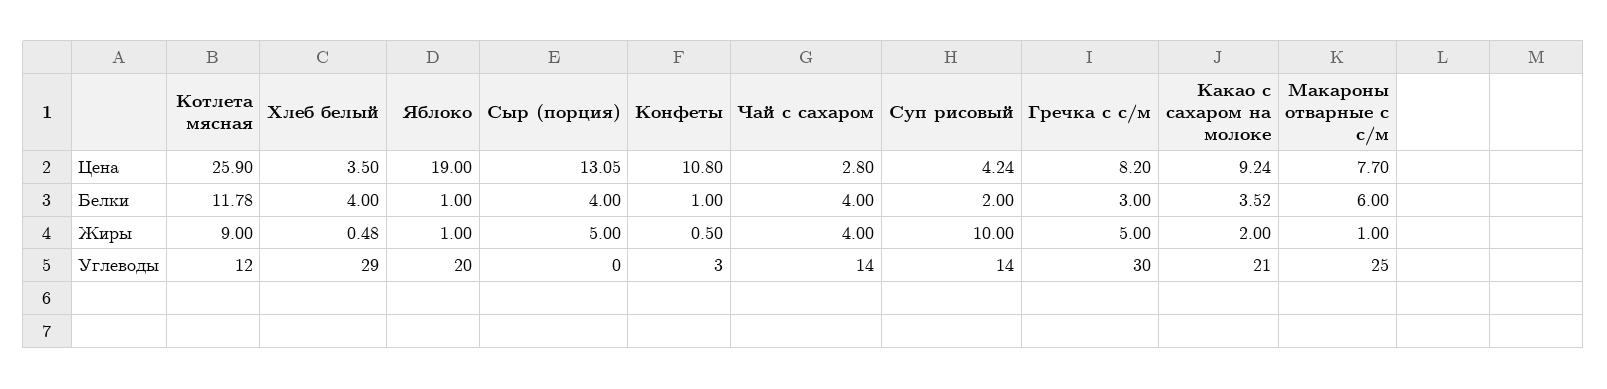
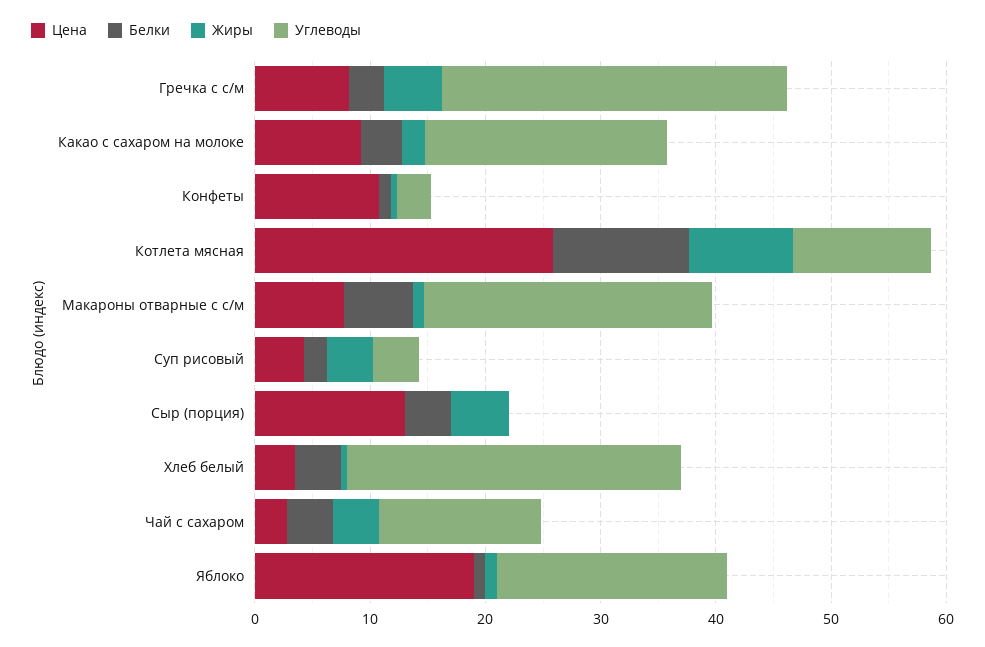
  {
    "Цена": {
      "Котлета мясная": 25.9,
      "Хлеб белый": 3.5,
      "Яблоко": 19,
      "Сыр (порция)": 13.05,
      "Конфеты": 10.8,
      "Чай с сахаром": 2.8,
      "Суп рисовый": 4.24,
      "Гречка с с/м": 8.2,
      "Какао с сахаром на молоке": 9.24,
      "Макароны отварные с с/м": 7.7
    },
    "Белки": {
      "Котлета мясная": 11.78,
      "Хлеб белый": 4,
      "Яблоко": 1,
      "Сыр (порция)": 4,
      "Конфеты": 1,
      "Чай с сахаром": 4,
      "Суп рисовый": 2,
      "Гречка с с/м": 3,
      "Какао с сахаром на молоке": 3.52,
      "Макароны отварные с с/м": 6
    },
    "Жиры": {
      "Котлета мясная": 9,
      "Хлеб белый": 0.48,
      "Яблоко": 1,
      "Сыр (порция)": 5,
      "Конфеты": 0.5,
      "Чай с сахаром": 4,
-     "Суп рисовый": 10,
+     "Суп рисовый": 4,
      "Гречка с с/м": 5,
      "Какао с сахаром на молоке": 2,
      "Макароны отварные с с/м": 1
    },
    "Углеводы": {
      "Котлета мясная": 12,
      "Хлеб белый": 29,
      "Яблоко": 20,
      "Сыр (порция)": 0,
      "Конфеты": 3,
      "Чай с сахаром": 14,
-     "Суп рисовый": 14,
+     "Суп рисовый": 4,
      "Гречка с с/м": 30,
      "Какао с сахаром на молоке": 21,
      "Макароны отварные с с/м": 25
    }
  }

